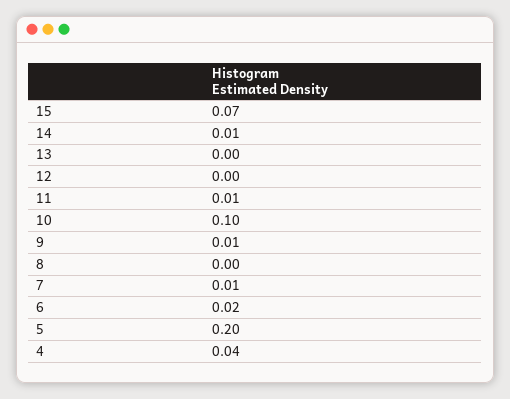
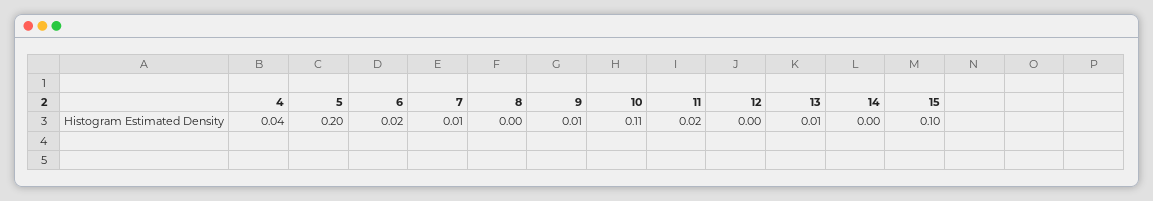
  {
-   "15": 0.07,
+   "15": 0.1,
-   "14": 0.01,
+   "14": 0,
-   "13": 0,
+   "13": 0.01,
    "12": 0,
-   "11": 0.01,
+   "11": 0.02,
-   "10": 0.1,
+   "10": 0.11,
    "9": 0.01,
    "8": 0,
    "7": 0.01,
    "6": 0.02,
    "5": 0.2,
    "4": 0.04
  }

